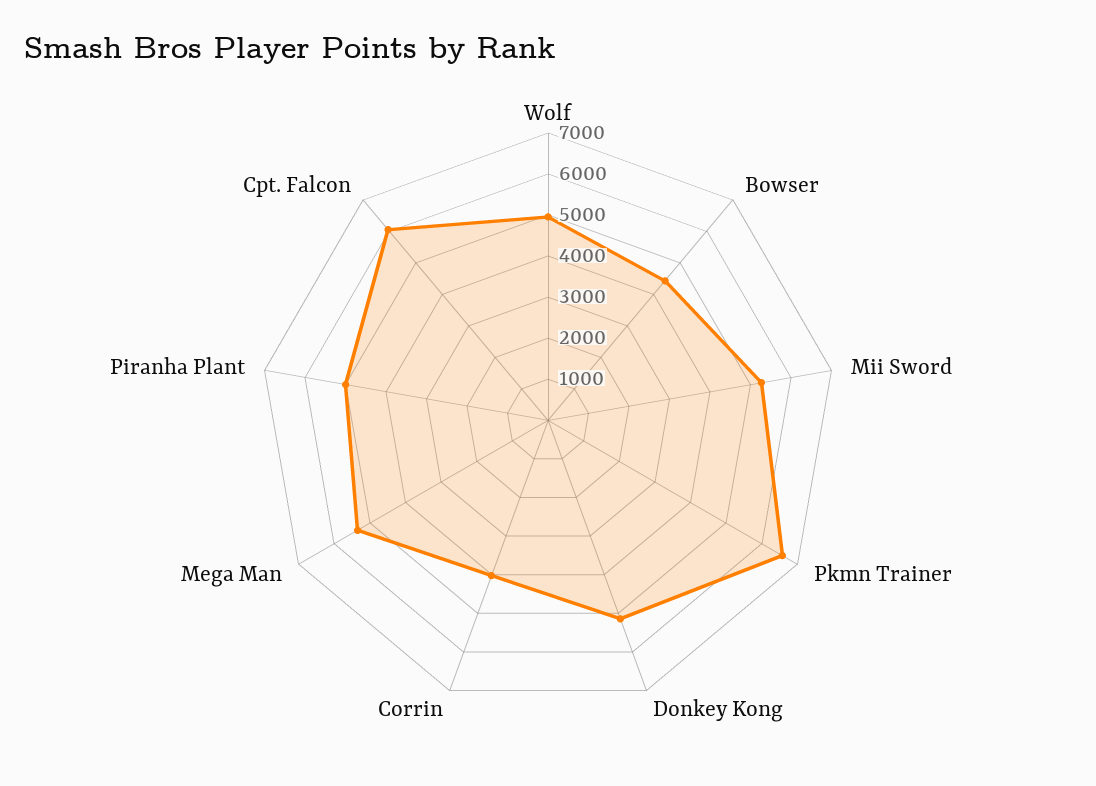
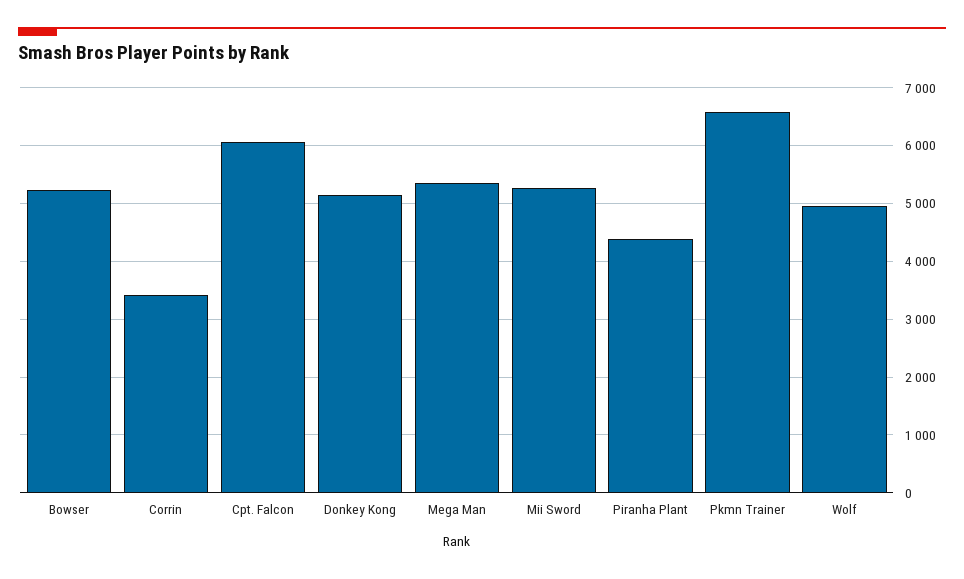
  {
    "Wolf": 5000,
-   "Bowser": 4400,
+   "Bowser": 5200,
    "Mii Sword": 5200,
    "Pkmn Trainer": 6600,
    "Donkey Kong": 5200,
-   "Corrin": 4000,
+   "Corrin": 3400,
    "Mega Man": 5400,
-   "Piranha Plant": 5000,
+   "Piranha Plant": 4400,
    "Cpt. Falcon": 6000
  }

